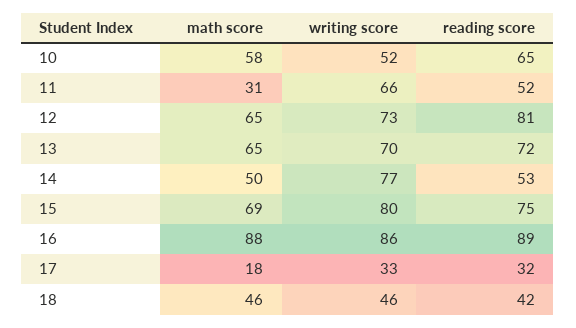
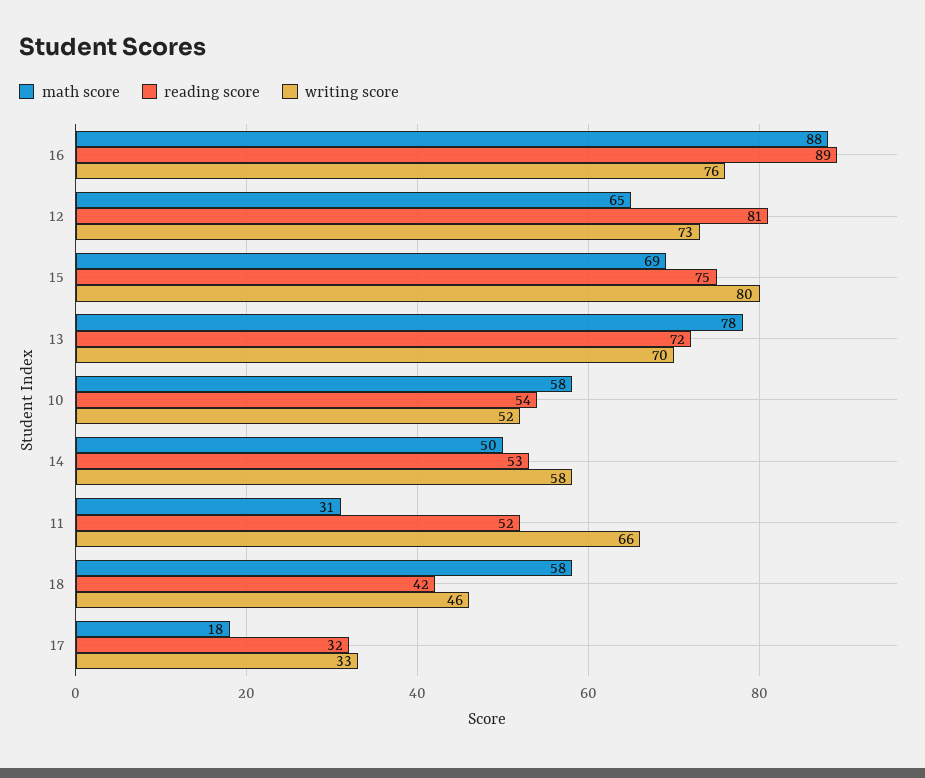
  {
    "math score": {
      "10": 58,
      "11": 31,
      "12": 65,
-     "13": 65,
+     "13": 78,
      "14": 50,
      "15": 69,
      "16": 88,
      "17": 18,
-     "18": 46
+     "18": 58
    },
    "writing score": {
      "10": 52,
      "11": 66,
      "12": 73,
      "13": 70,
-     "14": 77,
+     "14": 58,
      "15": 80,
-     "16": 86,
+     "16": 76,
      "17": 33,
      "18": 46
    },
    "reading score": {
-     "10": 65,
+     "10": 54,
      "11": 52,
      "12": 81,
      "13": 72,
      "14": 53,
      "15": 75,
      "16": 89,
      "17": 32,
      "18": 42
    }
  }

